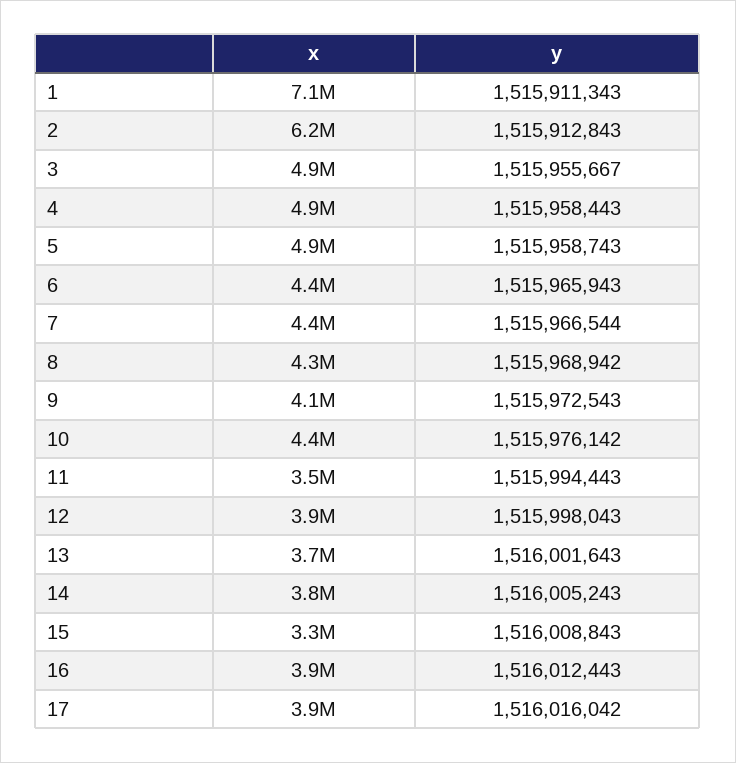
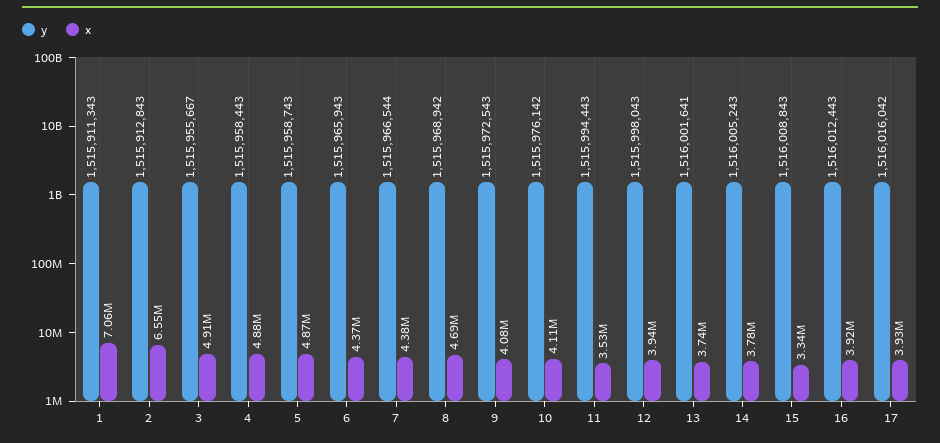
  {
    "x": {
      "1": 7060000,
-     "2": 6200000,
+     "2": 6550000,
      "3": 4910000,
      "4": 4880000,
      "5": 4870000,
      "6": 4370000,
      "7": 4380000,
-     "8": 4300000,
+     "8": 4690000,
      "9": 4080000,
-     "10": 4400000,
+     "10": 4110000,
      "11": 3530000,
      "12": 3940000,
      "13": 3740000,
      "14": 3780000,
      "15": 3340000,
      "16": 3920000,
      "17": 3930000
    },
    "y": {
      "1": 1515911343,
      "2": 1515912843,
      "3": 1515955667,
      "4": 1515958443,
      "5": 1515958743,
      "6": 1515965943,
      "7": 1515966544,
      "8": 1515968942,
      "9": 1515972543,
      "10": 1515976142,
      "11": 1515994443,
      "12": 1515998043,
-     "13": 1516001643,
+     "13": 1516001641,
      "14": 1516005243,
      "15": 1516008843,
      "16": 1516012443,
      "17": 1516016042
    }
  }

